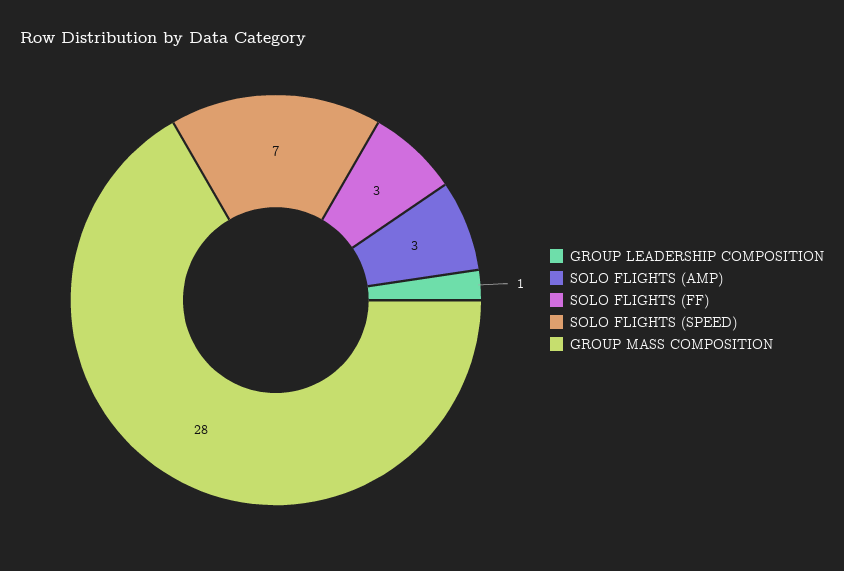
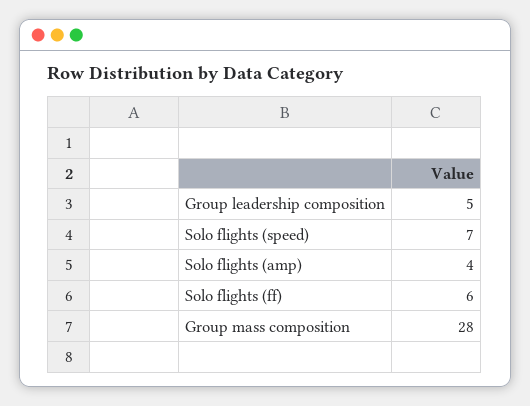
  {
-   "GROUP LEADERSHIP COMPOSITION": 1,
+   "GROUP LEADERSHIP COMPOSITION": 5,
-   "SOLO FLIGHTS (AMP)": 3,
+   "SOLO FLIGHTS (AMP)": 4,
-   "SOLO FLIGHTS (FF)": 3,
+   "SOLO FLIGHTS (FF)": 6,
    "SOLO FLIGHTS (SPEED)": 7,
    "GROUP MASS COMPOSITION": 28
  }

